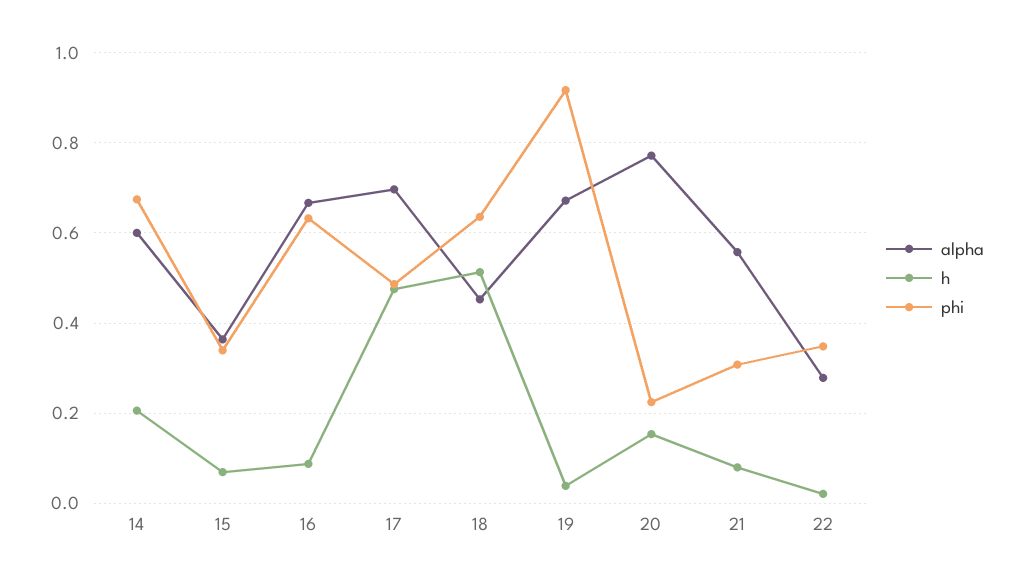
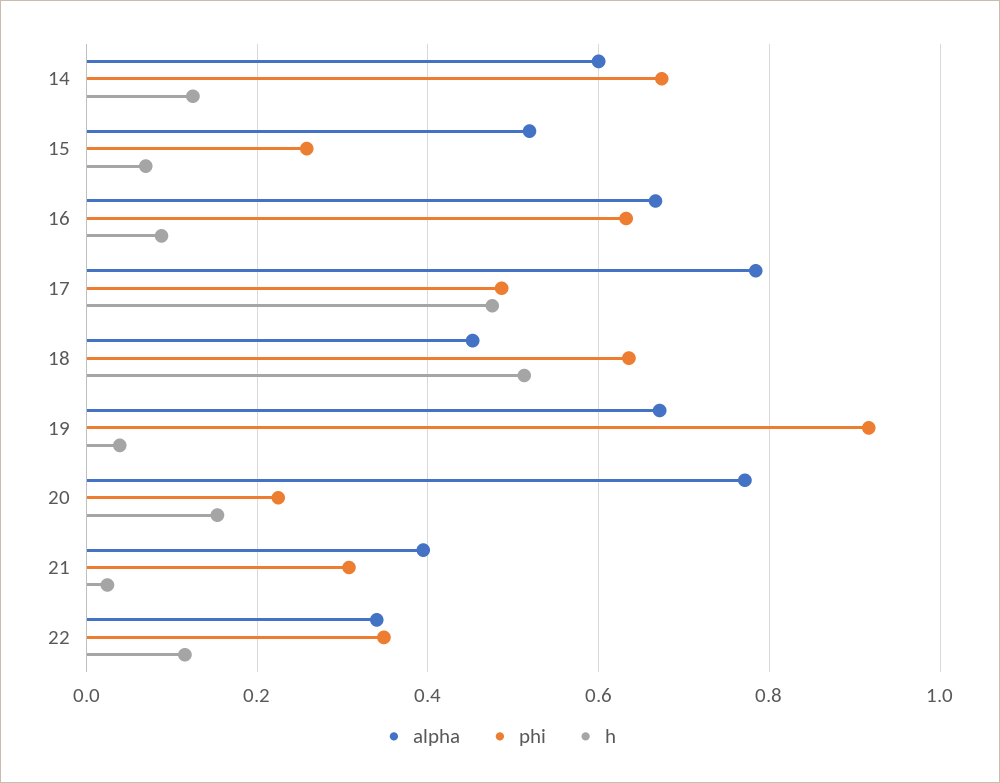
  {
    "alpha": {
      "14": 0.6,
-     "15": 0.36,
+     "15": 0.52,
      "16": 0.66,
-     "17": 0.7,
+     "17": 0.78,
      "18": 0.46,
      "19": 0.68,
      "20": 0.78,
-     "21": 0.56,
+     "21": 0.4,
-     "22": 0.28
+     "22": 0.34
    },
    "h": {
-     "14": 0.2,
+     "14": 0.12,
      "15": 0.06,
      "16": 0.08,
      "17": 0.48,
      "18": 0.52,
      "19": 0.04,
      "20": 0.16,
-     "21": 0.08,
+     "21": 0.02,
-     "22": 0.02
+     "22": 0.12
    },
    "phi": {
      "14": 0.68,
-     "15": 0.34,
+     "15": 0.26,
      "16": 0.64,
      "17": 0.48,
      "18": 0.64,
      "19": 0.92,
      "20": 0.22,
      "21": 0.3,
      "22": 0.34
    }
  }

